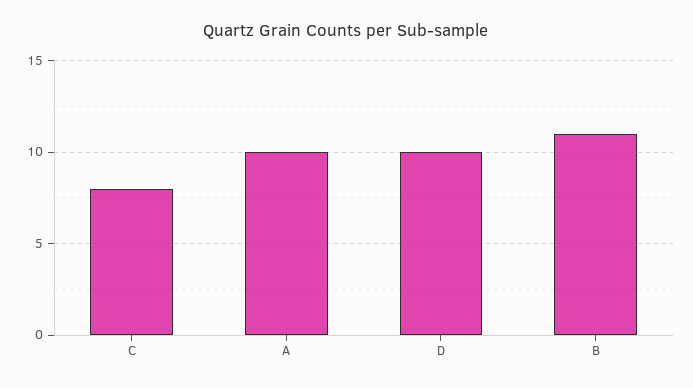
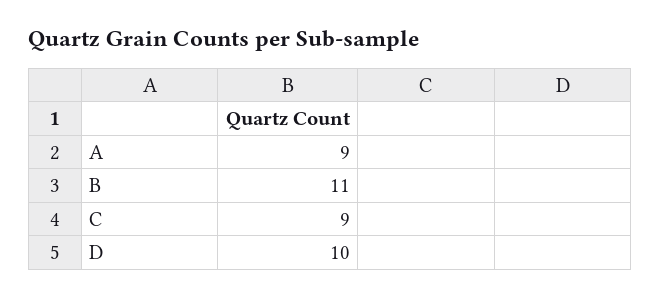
  {
-   "C": 8,
+   "C": 9,
-   "A": 10,
+   "A": 9,
    "D": 10,
    "B": 11
  }

